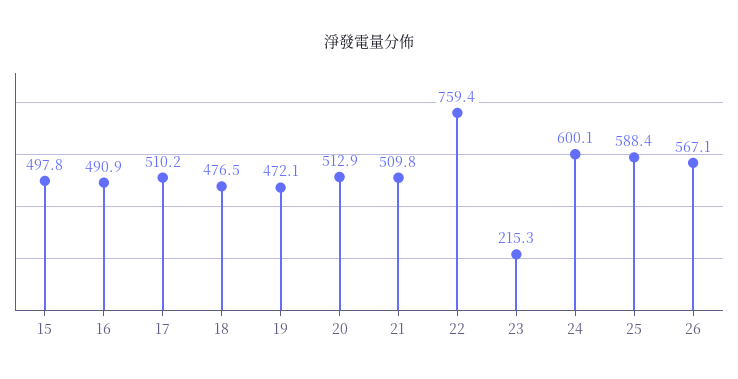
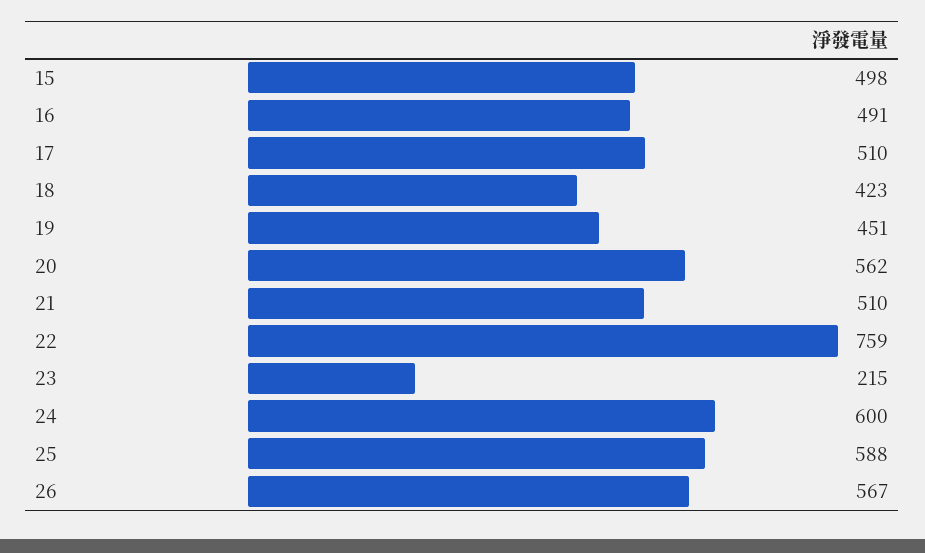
  {
    "15": 497.8,
    "16": 490.9,
    "17": 510.2,
-   "18": 476.5,
+   "18": 423,
-   "19": 472.1,
+   "19": 451,
-   "20": 512.9,
+   "20": 562,
    "21": 509.8,
    "22": 759.4,
    "23": 215.3,
    "24": 600.1,
    "25": 588.4,
    "26": 567.1
  }

